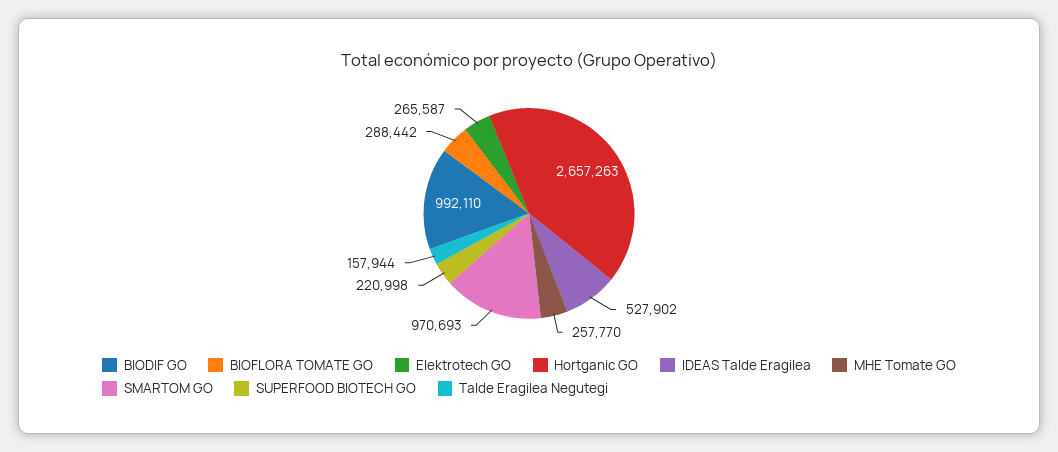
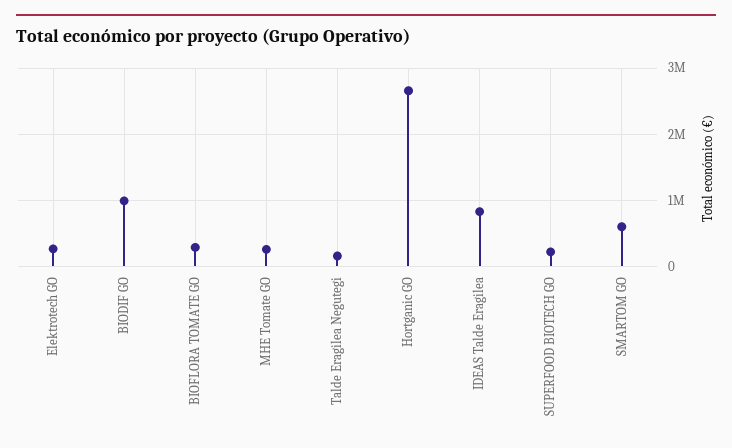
  {
    "BIODIF GO": 992110,
    "BIOFLORA TOMATE GO": 288442,
    "Elektrotech GO": 265587,
    "Hortganic GO": 2657263,
-   "IDEAS Talde Eragilea": 527902,
+   "IDEAS Talde Eragilea": 800000,
    "MHE Tomate GO": 257770,
-   "SMARTOM GO": 970693,
+   "SMARTOM GO": 600000,
    "SUPERFOOD BIOTECH GO": 220998,
    "Talde Eragilea Negutegi": 157944
  }

